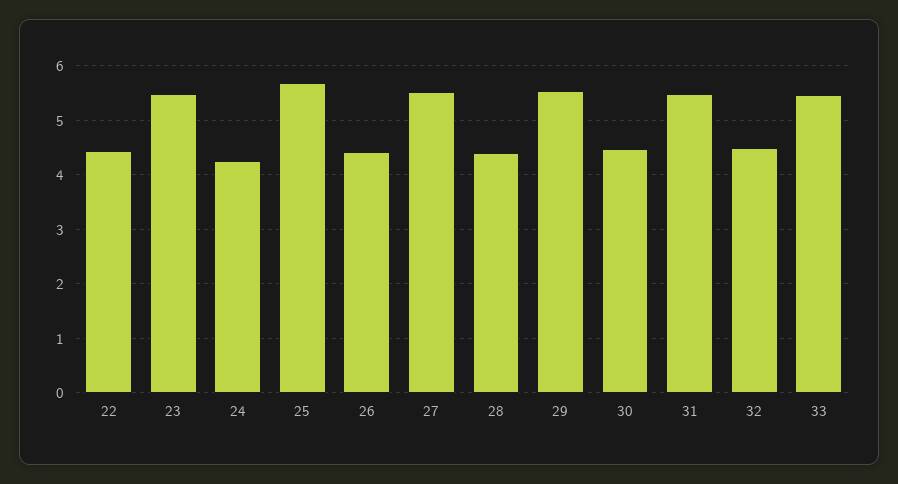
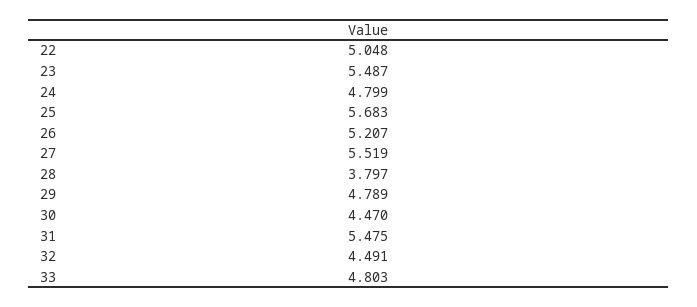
  {
-   "22": 4.4,
+   "22": 5.048,
    "23": 5.487,
-   "24": 4.2,
+   "24": 4.799,
    "25": 5.683,
-   "26": 4.4,
+   "26": 5.207,
    "27": 5.519,
-   "28": 4.4,
+   "28": 3.797,
-   "29": 5.6,
+   "29": 4.789,
    "30": 4.47,
    "31": 5.475,
    "32": 4.491,
-   "33": 5.4
+   "33": 4.803
  }

